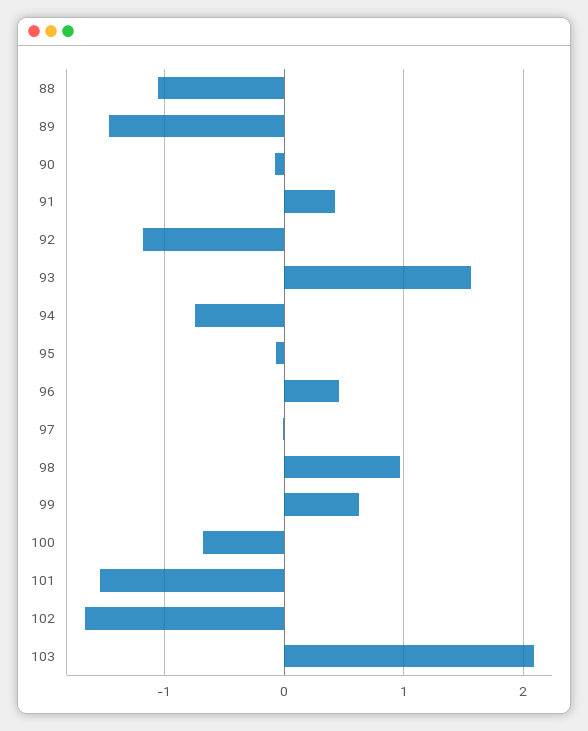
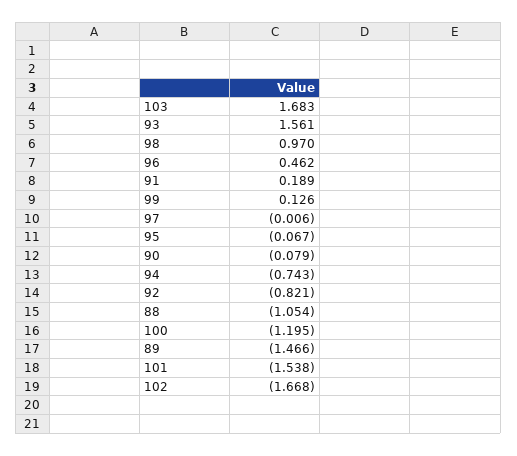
  {
    "88": -1.054,
    "89": -1.466,
    "90": -0.079,
-   "91": 0.4,
+   "91": 0.189,
-   "92": -1.2,
+   "92": -0.821,
    "93": 1.561,
    "94": -0.743,
    "95": -0.067,
    "96": 0.462,
    "97": -0.006,
    "98": 0.97,
-   "99": 0.6,
+   "99": 0.126,
-   "100": -0.7,
+   "100": -1.195,
    "101": -1.538,
    "102": -1.668,
-   "103": 2.1
+   "103": 1.683
  }

